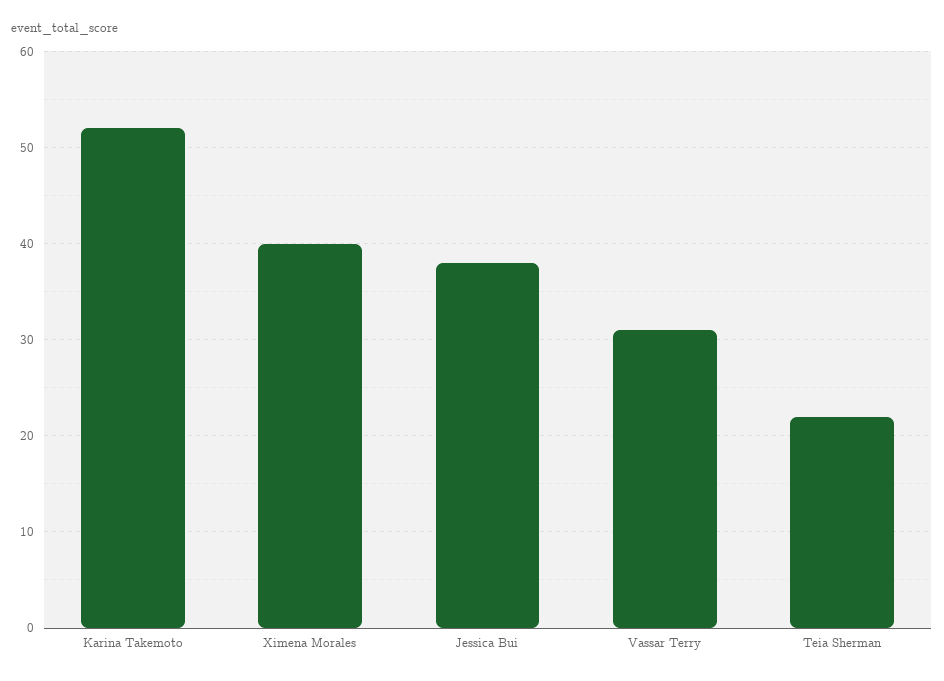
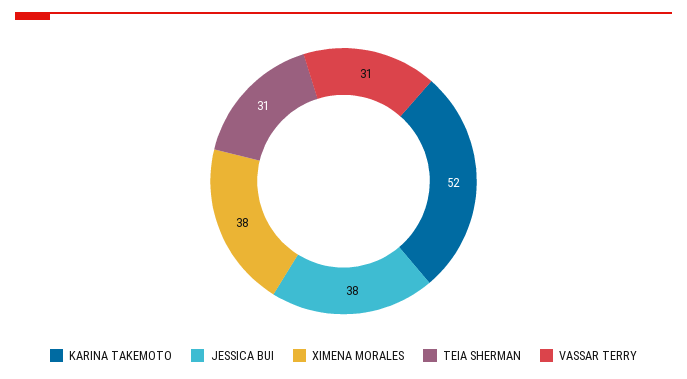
  {
    "Karina Takemoto": 52,
-   "Ximena Morales": 40,
+   "Ximena Morales": 38,
    "Jessica Bui": 38,
    "Vassar Terry": 31,
-   "Teia Sherman": 22
+   "Teia Sherman": 31
  }

